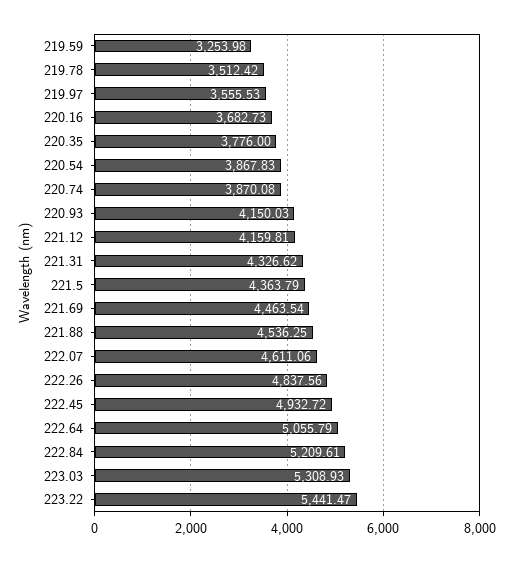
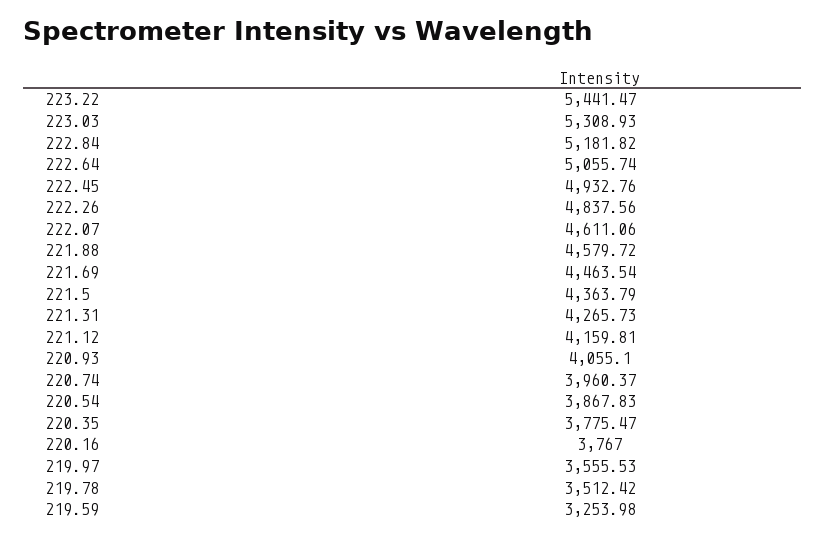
  {
    "219.59": 3253.98,
    "219.78": 3512.42,
    "219.97": 3555.53,
-   "220.16": 3682.73,
+   "220.16": 3767,
-   "220.35": 3776,
+   "220.35": 3775.47,
    "220.54": 3867.83,
-   "220.74": 3870.08,
+   "220.74": 3960.37,
-   "220.93": 4150.03,
+   "220.93": 4055.1,
    "221.12": 4159.81,
-   "221.31": 4326.62,
+   "221.31": 4265.73,
    "221.5": 4363.79,
    "221.69": 4463.54,
-   "221.88": 4536.25,
+   "221.88": 4579.72,
    "222.07": 4611.06,
    "222.26": 4837.56,
-   "222.45": 4932.72,
+   "222.45": 4932.76,
-   "222.64": 5055.79,
+   "222.64": 5055.74,
-   "222.84": 5209.61,
+   "222.84": 5181.82,
    "223.03": 5308.93,
    "223.22": 5441.47
  }

